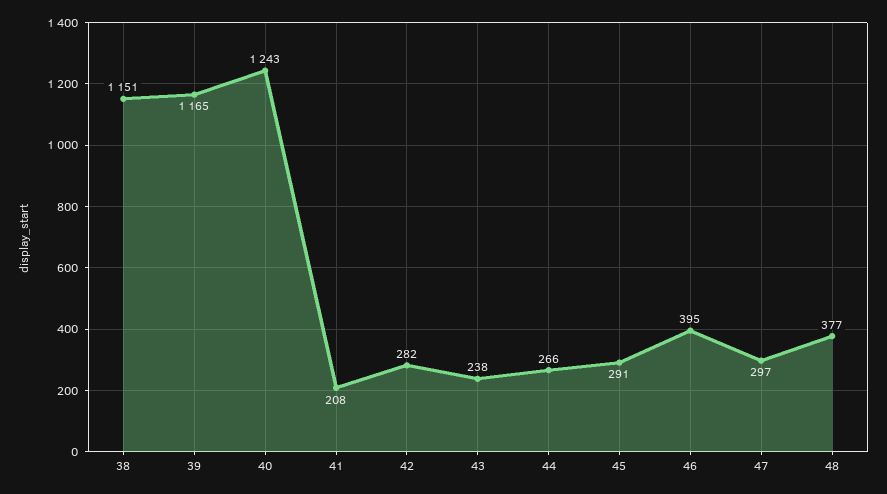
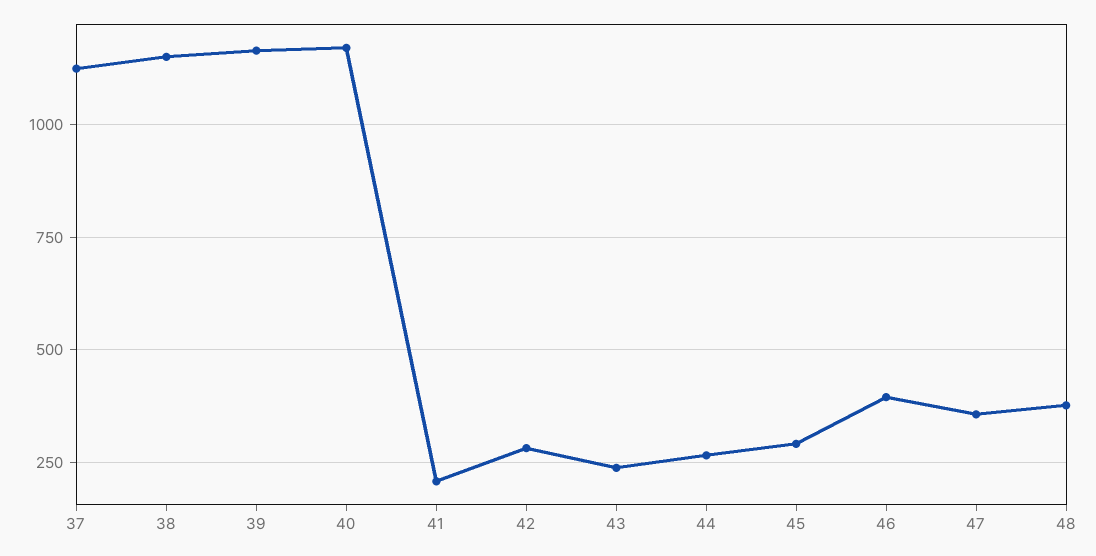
  {
    "38": 1151,
    "39": 1165,
-   "40": 1243,
+   "40": 1175,
    "41": 208,
    "42": 282,
    "43": 238,
    "44": 266,
    "45": 291,
    "46": 395,
-   "47": 297,
+   "47": 350,
-   "48": 377
+   "48": 377,
+   "37": 1125
  }

